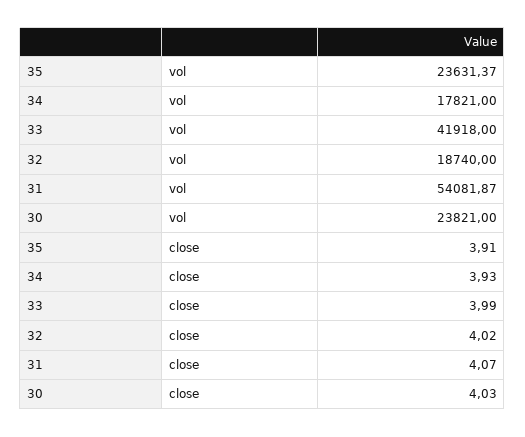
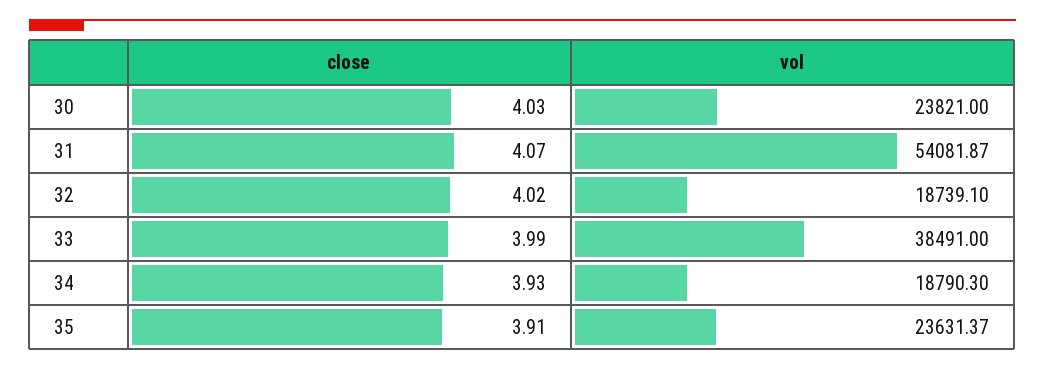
  {
    "35": {
      "vol": 23631.37,
      "close": 3.91
    },
    "34": {
-     "vol": 17821,
+     "vol": 18790.3,
      "close": 3.93
    },
    "33": {
-     "vol": 41918,
+     "vol": 38491,
      "close": 3.99
    },
    "32": {
-     "vol": 18740,
+     "vol": 18739.1,
      "close": 4.02
    },
    "31": {
      "vol": 54081.87,
      "close": 4.07
    },
    "30": {
      "vol": 23821,
      "close": 4.03
    }
  }

